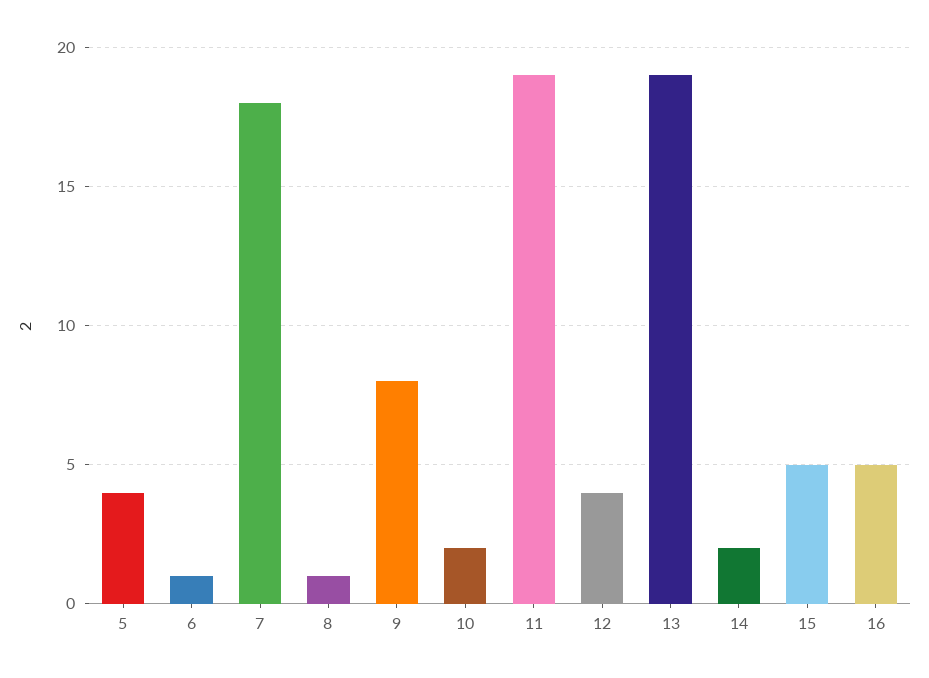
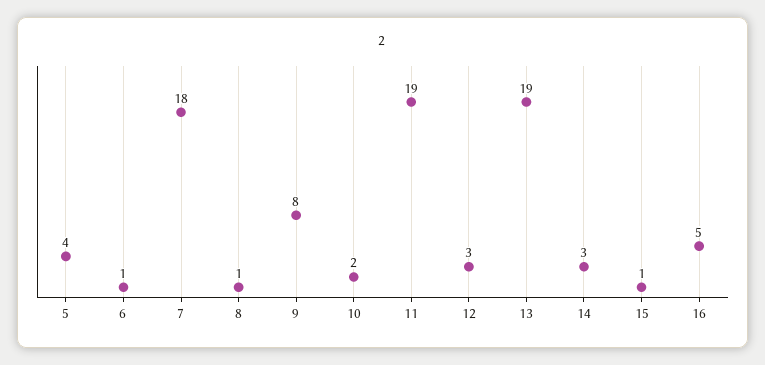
  {
    "5": 4,
    "6": 1,
    "7": 18,
    "8": 1,
    "9": 8,
    "10": 2,
    "11": 19,
-   "12": 4,
+   "12": 3,
    "13": 19,
-   "14": 2,
+   "14": 3,
-   "15": 5,
+   "15": 1,
    "16": 5
  }

